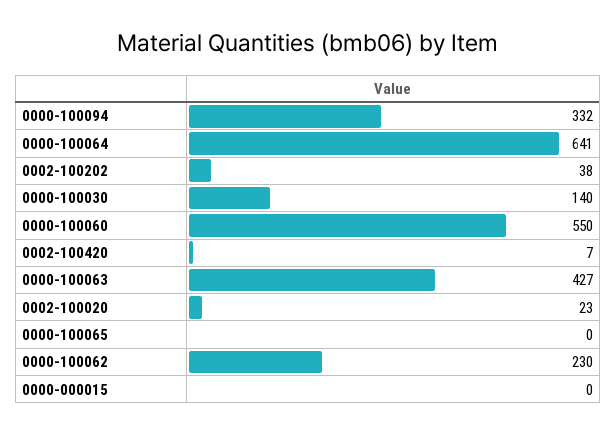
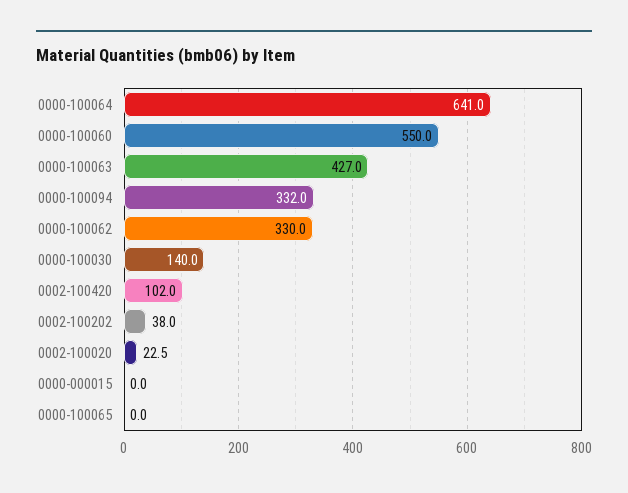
  {
    "0000-100094": 332,
    "0000-100064": 641,
    "0002-100202": 38,
    "0000-100030": 140,
    "0000-100060": 550,
-   "0002-100420": 7,
+   "0002-100420": 102,
    "0000-100063": 427,
    "0002-100020": 22.5,
    "0000-100065": 0,
-   "0000-100062": 230,
+   "0000-100062": 330,
    "0000-000015": 0
  }

